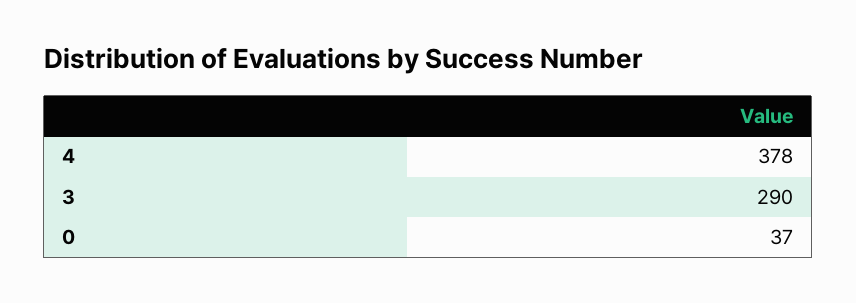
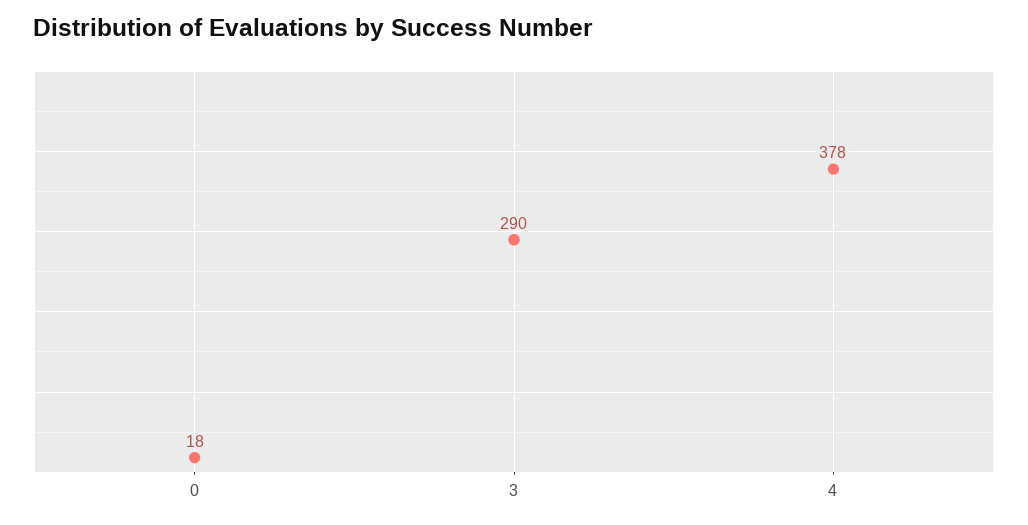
  {
    "4": 378,
    "3": 290,
-   "0": 37
+   "0": 18
  }

